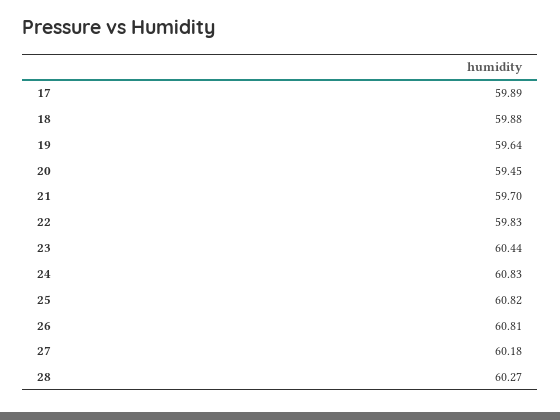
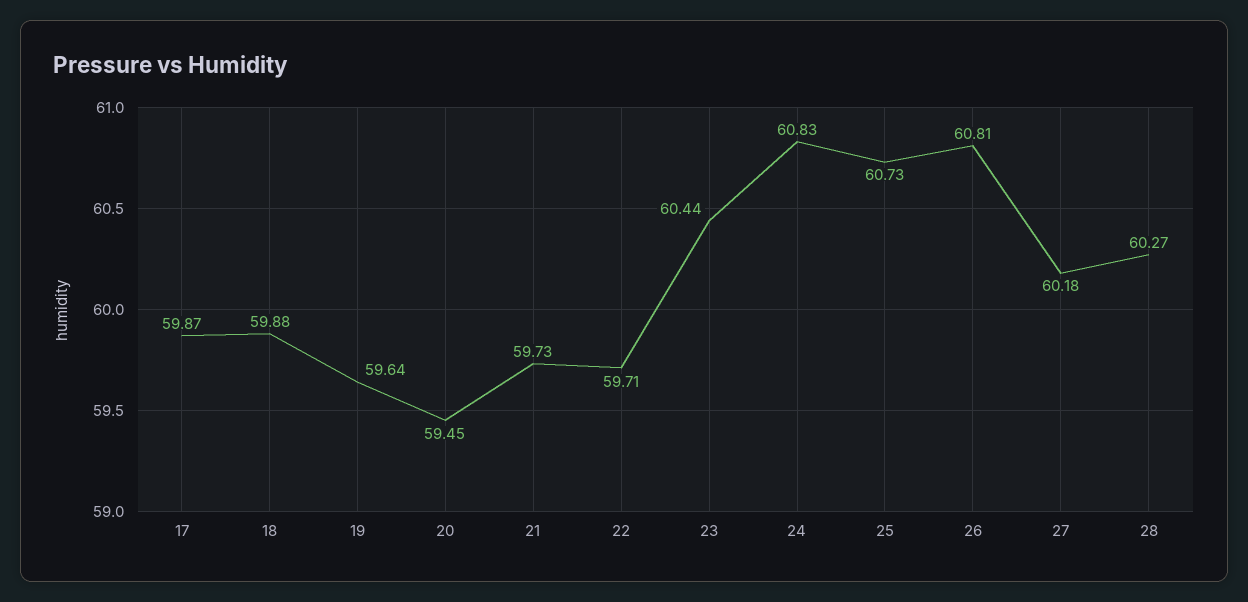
  {
-   "17": 59.89,
+   "17": 59.87,
    "18": 59.88,
    "19": 59.64,
    "20": 59.45,
-   "21": 59.7,
+   "21": 59.73,
-   "22": 59.83,
+   "22": 59.71,
    "23": 60.44,
    "24": 60.83,
-   "25": 60.82,
+   "25": 60.73,
    "26": 60.81,
    "27": 60.18,
    "28": 60.27
  }

